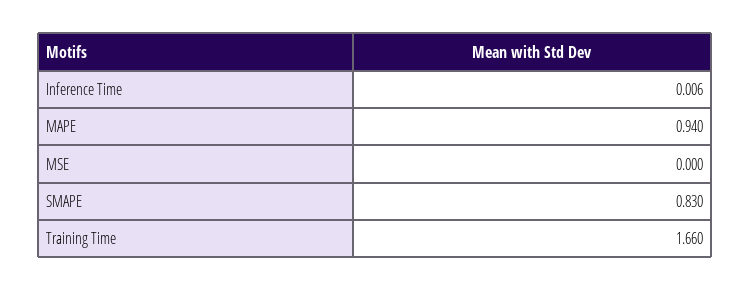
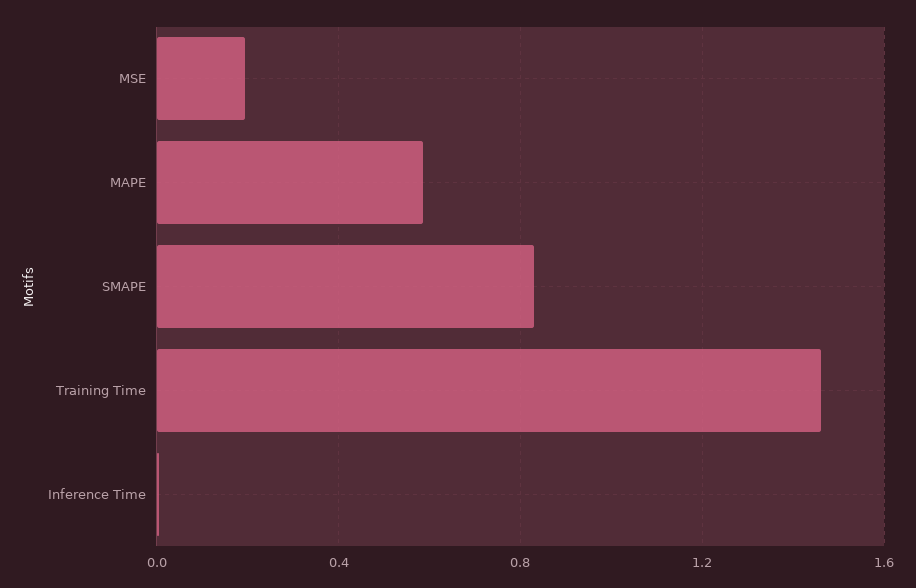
  {
    "Inference Time": 0.006,
-   "MAPE": 0.94,
+   "MAPE": 0.6,
-   "MSE": 0,
+   "MSE": 0.2,
    "SMAPE": 0.83,
-   "Training Time": 1.66
+   "Training Time": 1.45
  }

